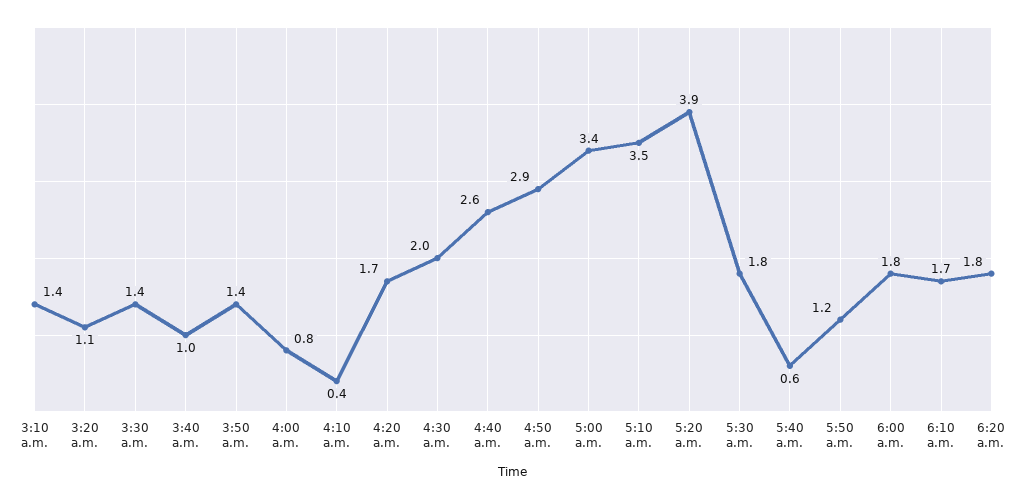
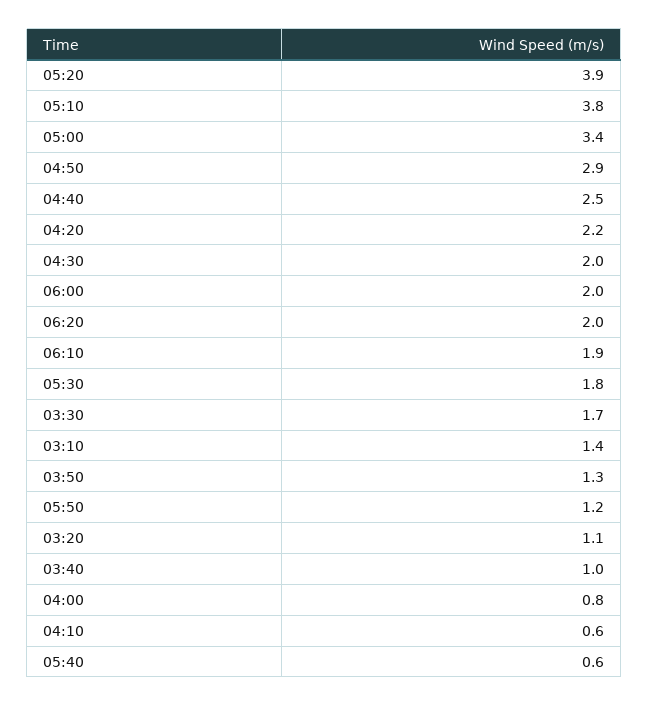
  {
    "3:10 a.m.": 1.4,
    "3:20 a.m.": 1.1,
-   "3:30 a.m.": 1.4,
+   "3:30 a.m.": 1.7,
    "3:40 a.m.": 1,
-   "3:50 a.m.": 1.4,
+   "3:50 a.m.": 1.3,
    "4:00 a.m.": 0.8,
-   "4:10 a.m.": 0.4,
+   "4:10 a.m.": 0.6,
-   "4:20 a.m.": 1.7,
+   "4:20 a.m.": 2.2,
    "4:30 a.m.": 2,
-   "4:40 a.m.": 2.6,
+   "4:40 a.m.": 2.5,
    "4:50 a.m.": 2.9,
    "5:00 a.m.": 3.4,
-   "5:10 a.m.": 3.5,
+   "5:10 a.m.": 3.8,
    "5:20 a.m.": 3.9,
    "5:30 a.m.": 1.8,
    "5:40 a.m.": 0.6,
    "5:50 a.m.": 1.2,
-   "6:00 a.m.": 1.8,
+   "6:00 a.m.": 2,
-   "6:10 a.m.": 1.7,
+   "6:10 a.m.": 1.9,
-   "6:20 a.m.": 1.8
+   "6:20 a.m.": 2
  }

